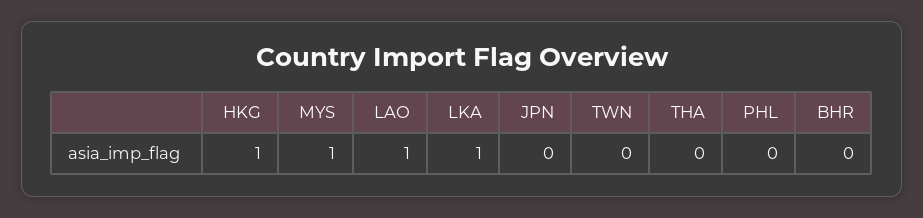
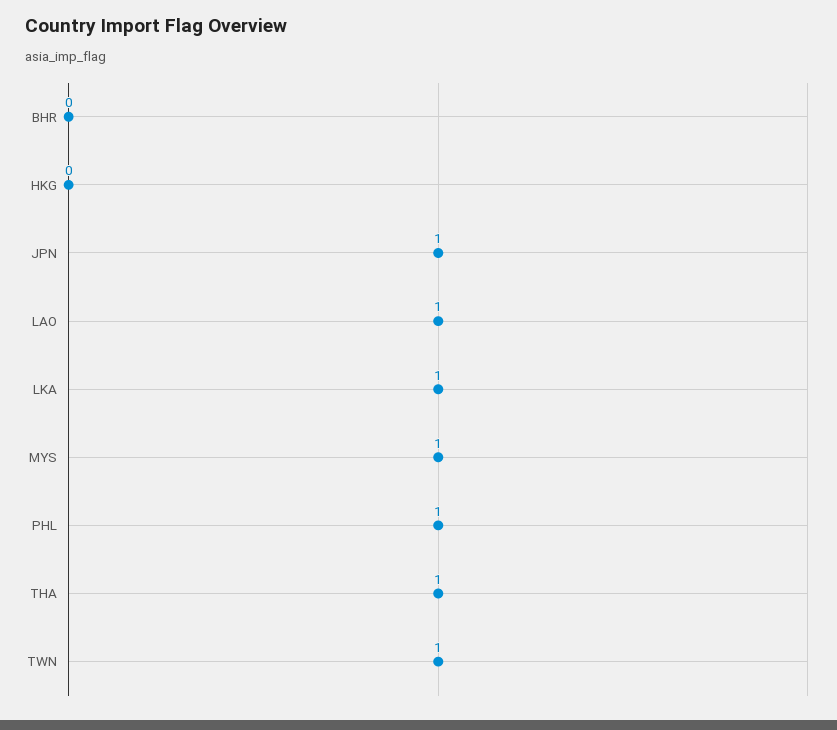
  {
-   "HKG": 1,
+   "HKG": 0,
    "MYS": 1,
    "LAO": 1,
    "LKA": 1,
-   "JPN": 0,
+   "JPN": 1,
-   "TWN": 0,
+   "TWN": 1,
-   "THA": 0,
+   "THA": 1,
-   "PHL": 0,
+   "PHL": 1,
    "BHR": 0
  }

